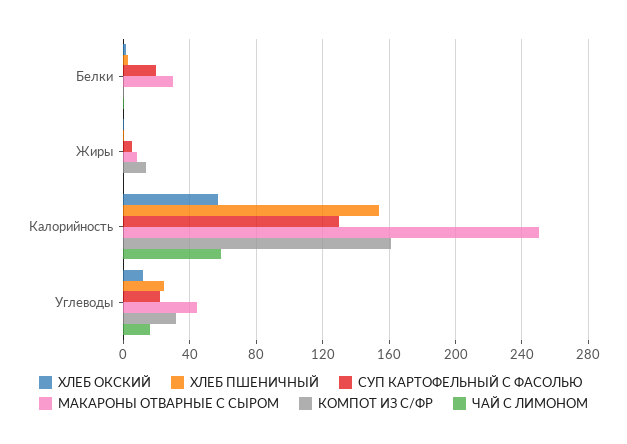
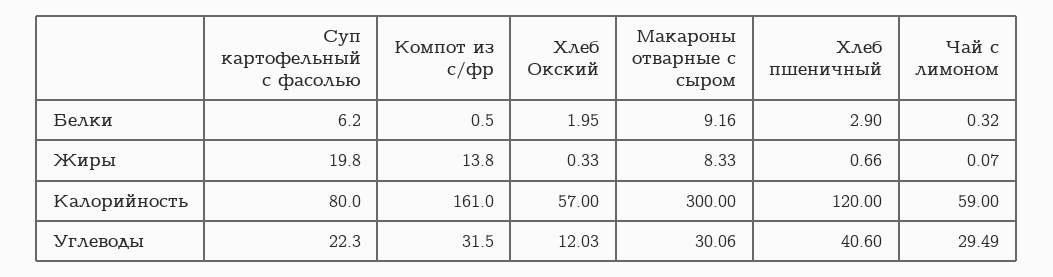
  {
    "ХЛЕБ ОКСКИЙ": {
      "Белки": 1.95,
      "Жиры": 0.33,
      "Калорийность": 57,
      "Углеводы": 12.03
    },
    "ХЛЕБ ПШЕНИЧНЫЙ": {
      "Белки": 2.9,
      "Жиры": 0.66,
-     "Калорийность": 155,
+     "Калорийность": 120,
-     "Углеводы": 25
+     "Углеводы": 40.6
    },
    "СУП КАРТОФЕЛЬНЫЙ С ФАСОЛЬЮ": {
-     "Белки": 20,
+     "Белки": 6.2,
-     "Жиры": 5,
+     "Жиры": 19.8,
-     "Калорийность": 130,
+     "Калорийность": 80,
      "Углеводы": 22.3
    },
    "МАКАРОНЫ ОТВАРНЫЕ С СЫРОМ": {
-     "Белки": 30,
+     "Белки": 9.16,
      "Жиры": 8.33,
-     "Калорийность": 250,
+     "Калорийность": 300,
-     "Углеводы": 45
+     "Углеводы": 30.06
    },
    "КОМПОТ ИЗ С/ФР": {
      "Белки": 0.5,
      "Жиры": 13.8,
      "Калорийность": 161,
      "Углеводы": 31.5
    },
    "ЧАЙ С ЛИМОНОМ": {
      "Белки": 0.32,
      "Жиры": 0.07,
      "Калорийность": 59,
-     "Углеводы": 15
+     "Углеводы": 29.49
    }
  }

